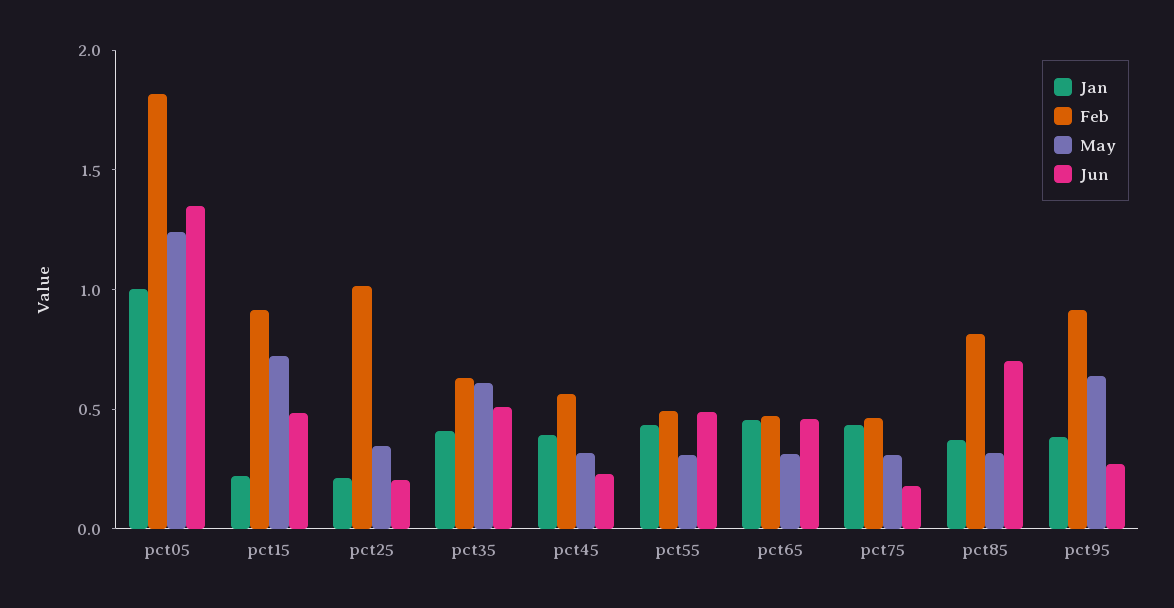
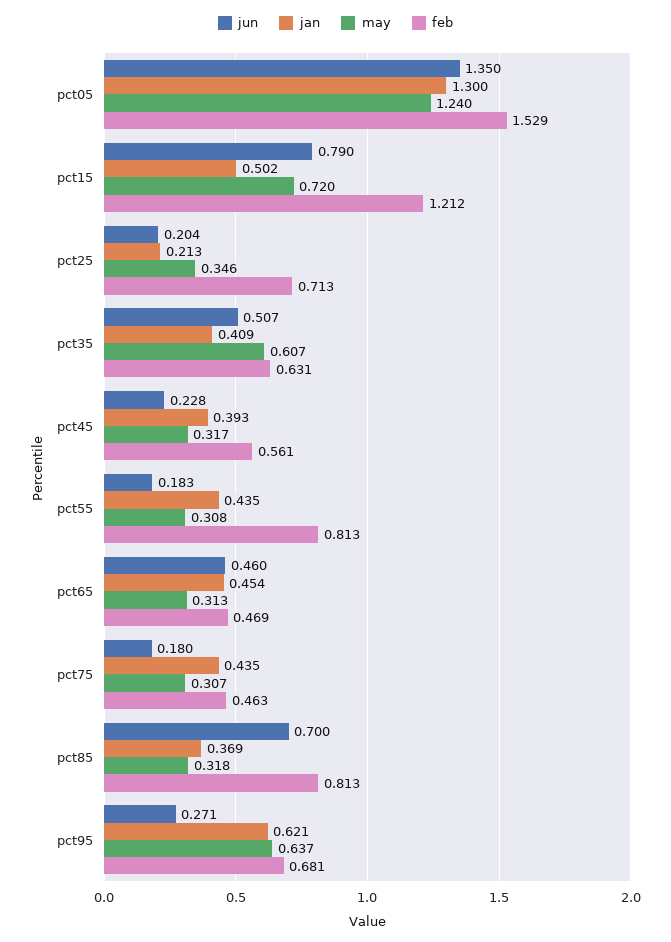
  {
    "Jan": {
-     "pct05": 1,
+     "pct05": 1.3,
-     "pct15": 0.2,
+     "pct15": 0.502,
      "pct25": 0.213,
      "pct35": 0.409,
      "pct45": 0.393,
      "pct55": 0.435,
      "pct65": 0.454,
      "pct75": 0.435,
      "pct85": 0.369,
-     "pct95": 0.4
+     "pct95": 0.621
    },
    "Feb": {
-     "pct05": 1.8,
+     "pct05": 1.529,
-     "pct15": 0.9,
+     "pct15": 1.212,
-     "pct25": 1,
+     "pct25": 0.713,
      "pct35": 0.631,
      "pct45": 0.561,
-     "pct55": 0.5,
+     "pct55": 0.813,
      "pct65": 0.469,
      "pct75": 0.463,
      "pct85": 0.813,
-     "pct95": 0.9
+     "pct95": 0.681
    },
    "May": {
      "pct05": 1.24,
      "pct15": 0.72,
      "pct25": 0.346,
      "pct35": 0.607,
      "pct45": 0.317,
      "pct55": 0.308,
      "pct65": 0.313,
      "pct75": 0.307,
      "pct85": 0.318,
      "pct95": 0.637
    },
    "Jun": {
      "pct05": 1.35,
-     "pct15": 0.5,
+     "pct15": 0.79,
      "pct25": 0.204,
      "pct35": 0.507,
      "pct45": 0.228,
-     "pct55": 0.5,
+     "pct55": 0.183,
      "pct65": 0.46,
      "pct75": 0.18,
      "pct85": 0.7,
      "pct95": 0.271
    }
  }

